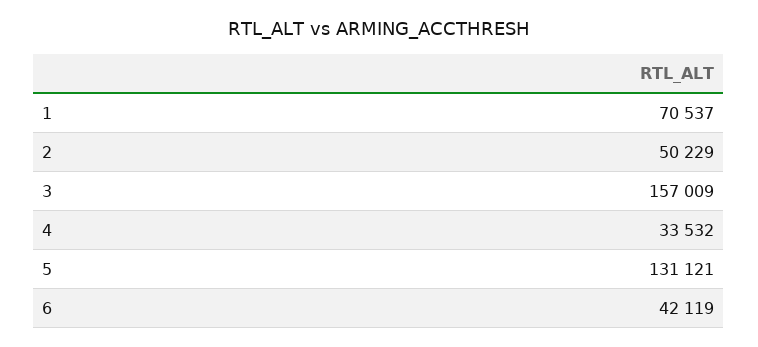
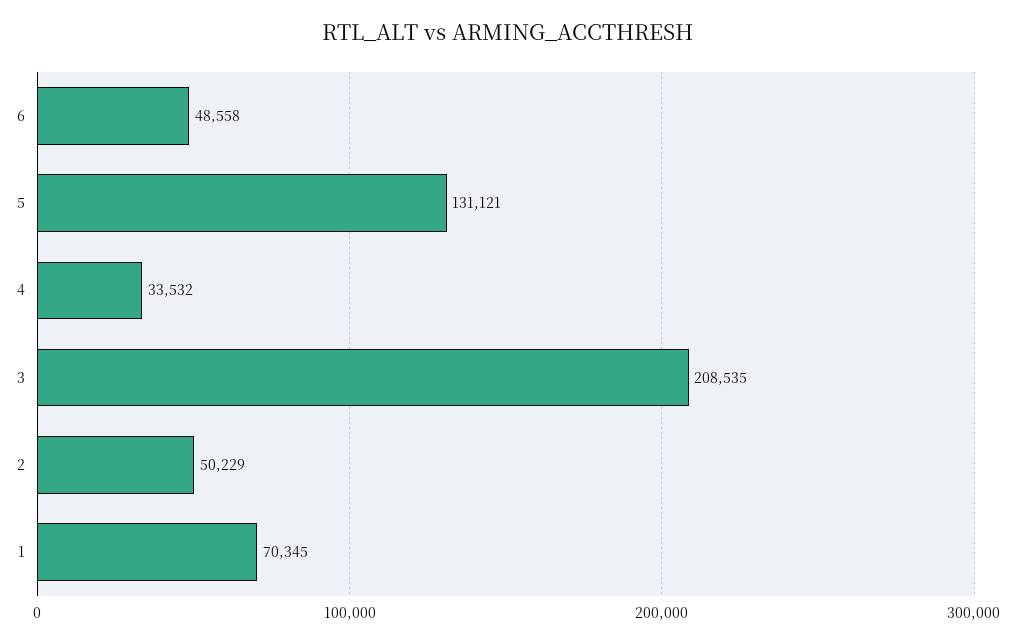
  {
-   "1": 70537,
+   "1": 70345,
    "2": 50229,
-   "3": 157009,
+   "3": 208535,
    "4": 33532,
    "5": 131121,
-   "6": 42119
+   "6": 48558
  }

